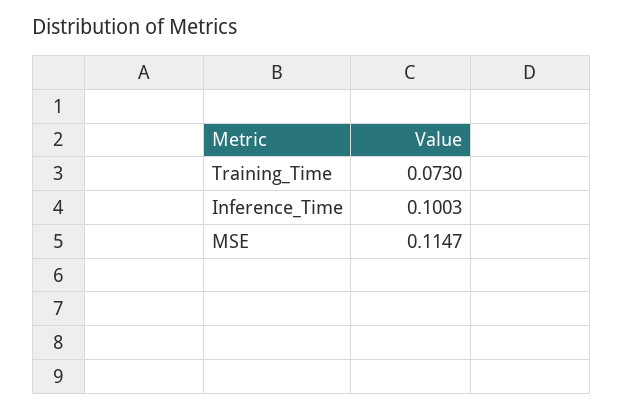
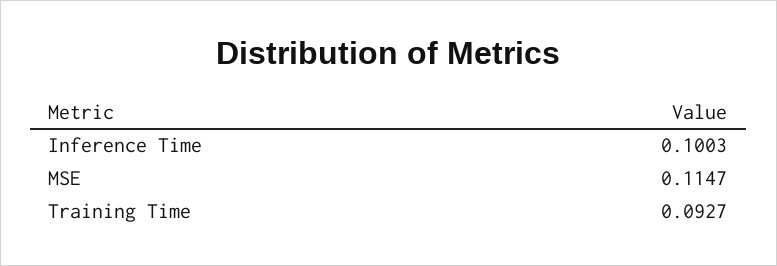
  {
-   "Training_Time": 0.073,
+   "Training_Time": 0.0927,
    "Inference_Time": 0.1003,
    "MSE": 0.1147
  }

